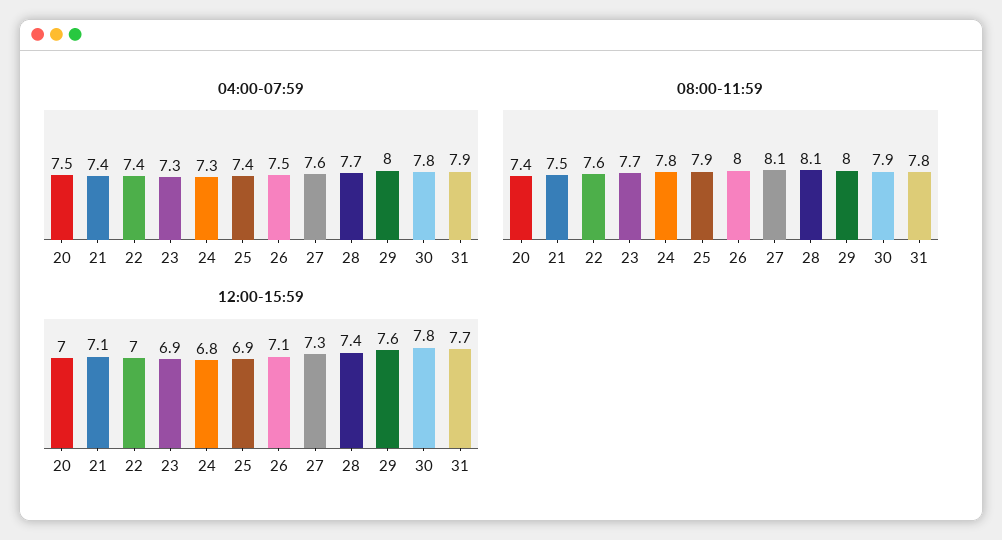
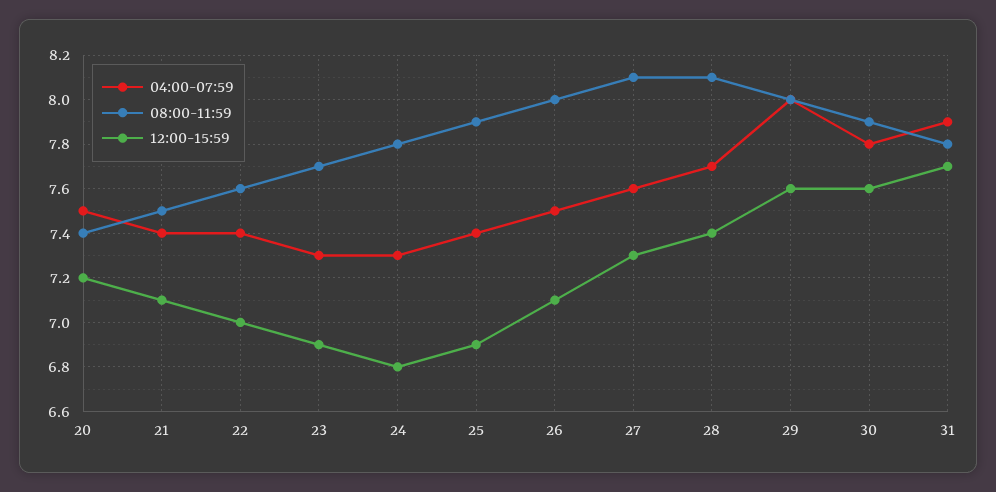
  {
    "04:00-07:59": {
      "20": 7.5,
      "21": 7.4,
      "22": 7.4,
      "23": 7.3,
      "24": 7.3,
      "25": 7.4,
      "26": 7.5,
      "27": 7.6,
      "28": 7.7,
      "29": 8,
      "30": 7.8,
      "31": 7.9
    },
    "08:00-11:59": {
      "20": 7.4,
      "21": 7.5,
      "22": 7.6,
      "23": 7.7,
      "24": 7.8,
      "25": 7.9,
      "26": 8,
      "27": 8.1,
      "28": 8.1,
      "29": 8,
      "30": 7.9,
      "31": 7.8
    },
    "12:00-15:59": {
-     "20": 7,
+     "20": 7.2,
      "21": 7.1,
      "22": 7,
      "23": 6.9,
      "24": 6.8,
      "25": 6.9,
      "26": 7.1,
      "27": 7.3,
      "28": 7.4,
      "29": 7.6,
-     "30": 7.8,
+     "30": 7.6,
      "31": 7.7
    }
  }

